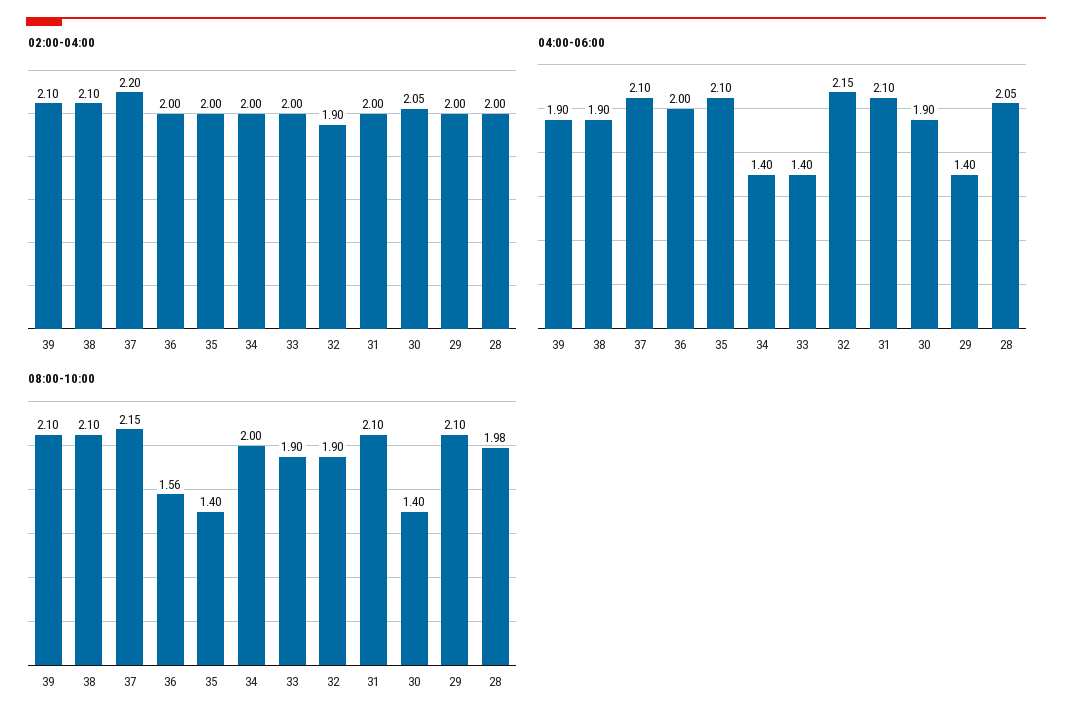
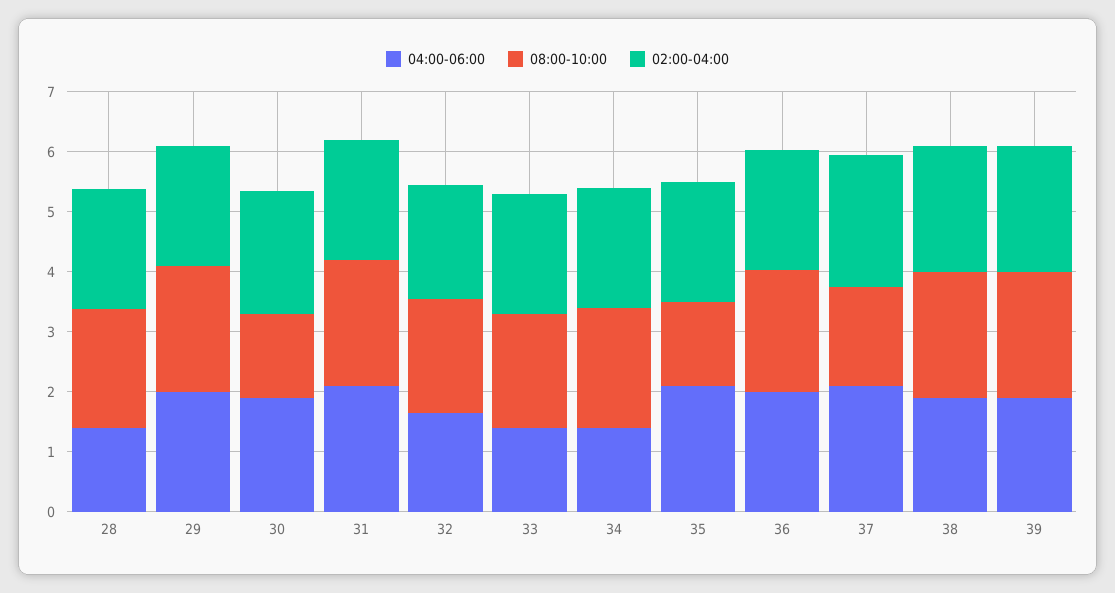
  {
    "02:00-04:00": {
      "39": 2.1,
      "38": 2.1,
      "37": 2.2,
      "36": 2,
      "35": 2,
      "34": 2,
      "33": 2,
      "32": 1.9,
      "31": 2,
      "30": 2.05,
      "29": 2,
      "28": 2
    },
    "04:00-06:00": {
      "39": 1.9,
      "38": 1.9,
      "37": 2.1,
      "36": 2,
      "35": 2.1,
      "34": 1.4,
      "33": 1.4,
-     "32": 2.15,
+     "32": 1.6,
      "31": 2.1,
      "30": 1.9,
-     "29": 1.4,
+     "29": 2,
-     "28": 2.05
+     "28": 1.4
    },
    "08:00-10:00": {
      "39": 2.1,
      "38": 2.1,
-     "37": 2.15,
+     "37": 1.6,
-     "36": 1.56,
+     "36": 2,
      "35": 1.4,
      "34": 2,
      "33": 1.9,
      "32": 1.9,
      "31": 2.1,
      "30": 1.4,
      "29": 2.1,
      "28": 1.98
    }
  }

